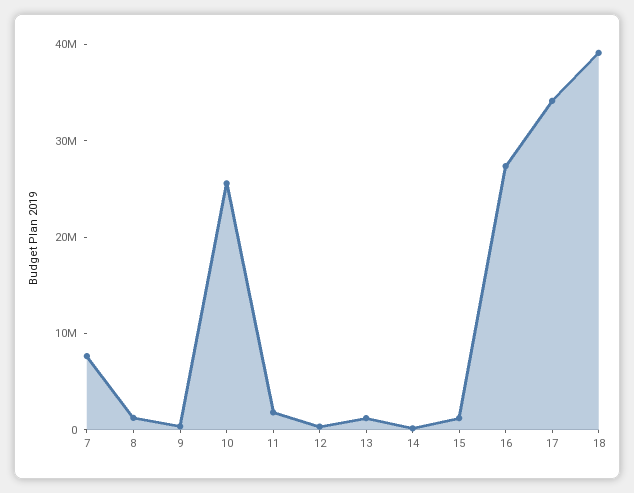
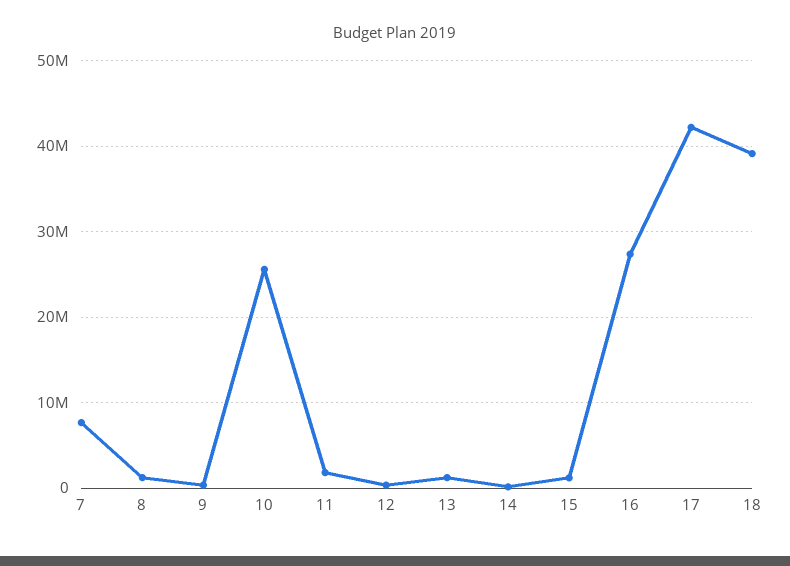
  {
    "7": 8000000,
    "8": 1000000,
    "9": 0,
    "10": 26000000,
    "11": 2000000,
    "12": 0,
    "13": 1000000,
    "14": 0,
    "15": 1000000,
    "16": 27000000,
-   "17": 34000000,
+   "17": 42000000,
    "18": 39000000
  }

